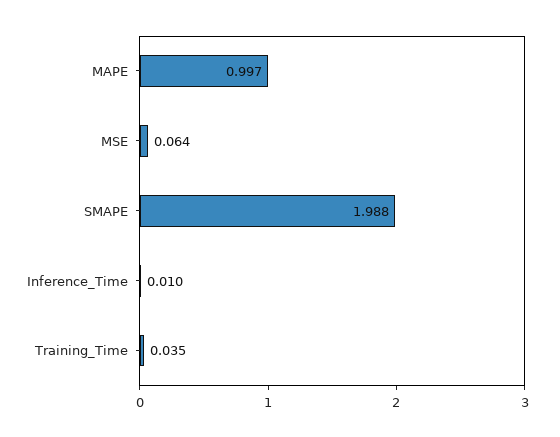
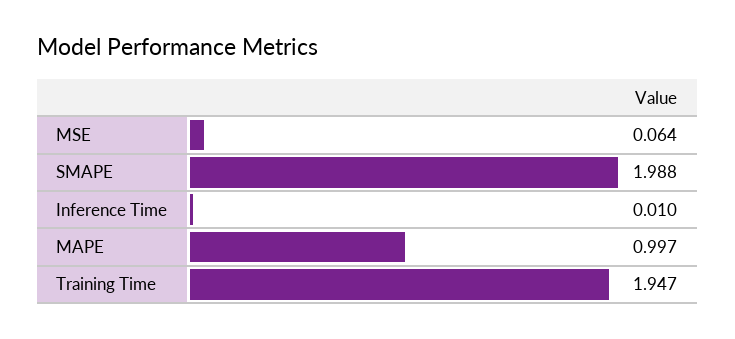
  {
    "MAPE": 0.997,
    "MSE": 0.064,
    "SMAPE": 1.988,
    "Inference_Time": 0.01,
-   "Training_Time": 0.035
+   "Training_Time": 1.947
  }

